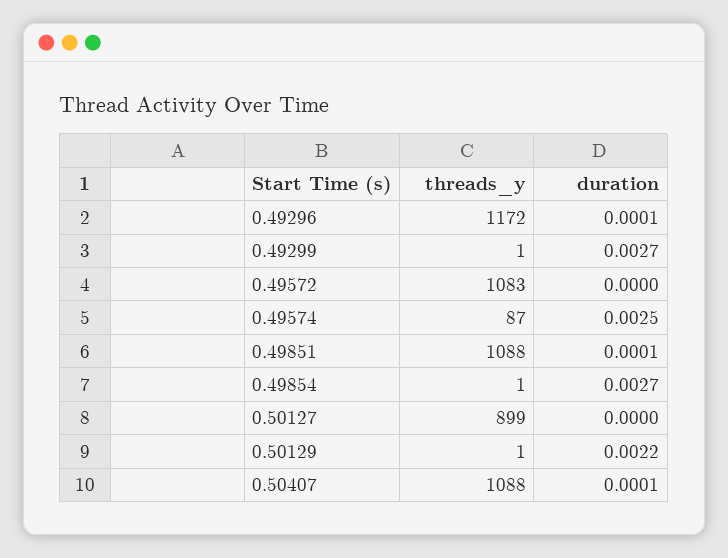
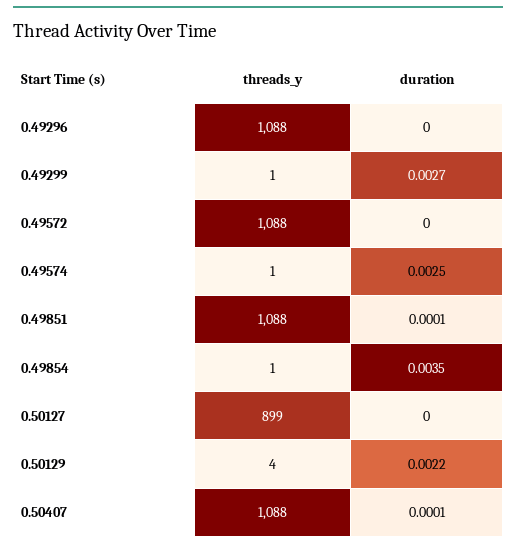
  {
    "threads_y": {
-     "0.49296": 1172,
+     "0.49296": 1088,
      "0.49299": 1,
-     "0.49572": 1083,
+     "0.49572": 1088,
-     "0.49574": 87,
+     "0.49574": 1,
      "0.49851": 1088,
      "0.49854": 1,
      "0.50127": 899,
-     "0.50129": 1,
+     "0.50129": 4,
      "0.50407": 1088
    },
    "duration": {
-     "0.49296": 0.0001,
+     "0.49296": 0,
      "0.49299": 0.0027,
      "0.49572": 0,
      "0.49574": 0.0025,
      "0.49851": 0.0001,
-     "0.49854": 0.0027,
+     "0.49854": 0.0035,
      "0.50127": 0,
      "0.50129": 0.0022,
      "0.50407": 0.0001
    }
  }

